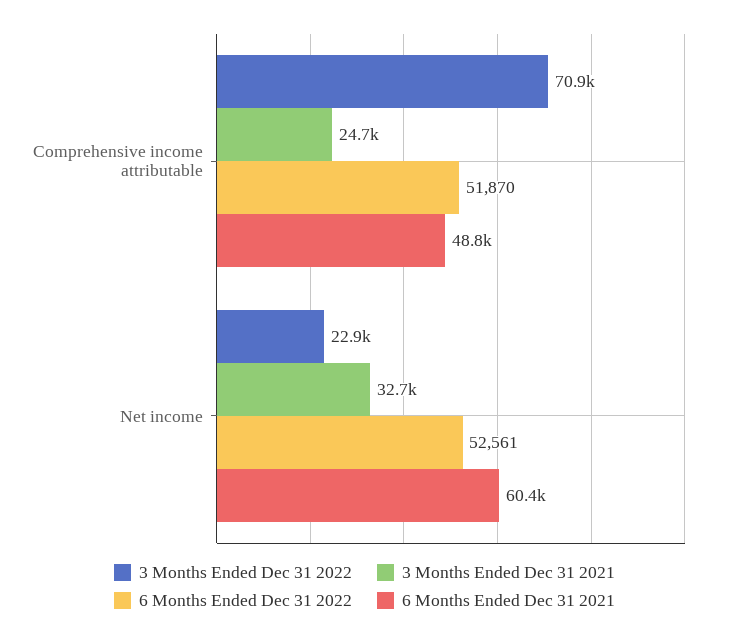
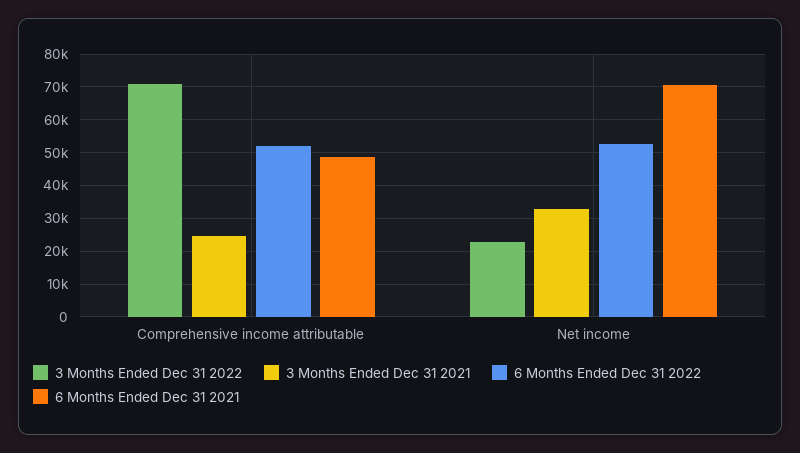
  {
    "3 Months Ended Dec 31 2022": {
      "Comprehensive income attributable": 70900,
      "Net income": 22900
    },
    "3 Months Ended Dec 31 2021": {
      "Comprehensive income attributable": 24700,
      "Net income": 32700
    },
    "6 Months Ended Dec 31 2022": {
      "Comprehensive income attributable": 51870,
      "Net income": 52561
    },
    "6 Months Ended Dec 31 2021": {
      "Comprehensive income attributable": 48800,
-     "Net income": 60400
+     "Net income": 70000
    }
  }

